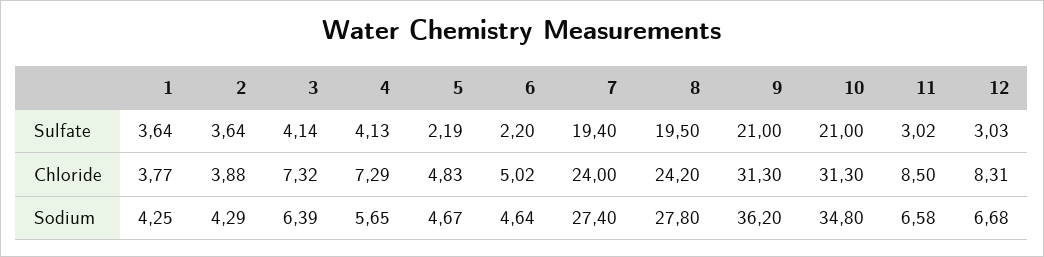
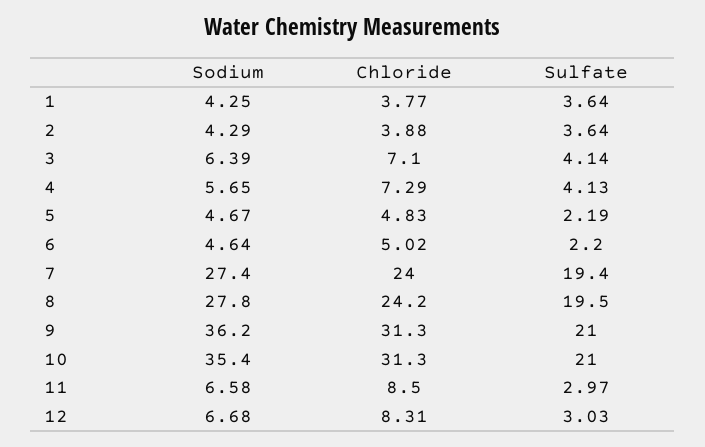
  {
    "1": {
      "Sulfate": 3.64,
      "Chloride": 3.77,
      "Sodium": 4.25
    },
    "2": {
      "Sulfate": 3.64,
      "Chloride": 3.88,
      "Sodium": 4.29
    },
    "3": {
      "Sulfate": 4.14,
-     "Chloride": 7.32,
+     "Chloride": 7.1,
      "Sodium": 6.39
    },
    "4": {
      "Sulfate": 4.13,
      "Chloride": 7.29,
      "Sodium": 5.65
    },
    "5": {
      "Sulfate": 2.19,
      "Chloride": 4.83,
      "Sodium": 4.67
    },
    "6": {
      "Sulfate": 2.2,
      "Chloride": 5.02,
      "Sodium": 4.64
    },
    "7": {
      "Sulfate": 19.4,
      "Chloride": 24,
      "Sodium": 27.4
    },
    "8": {
      "Sulfate": 19.5,
      "Chloride": 24.2,
      "Sodium": 27.8
    },
    "9": {
      "Sulfate": 21,
      "Chloride": 31.3,
      "Sodium": 36.2
    },
    "10": {
      "Sulfate": 21,
      "Chloride": 31.3,
-     "Sodium": 34.8
+     "Sodium": 35.4
    },
    "11": {
-     "Sulfate": 3.02,
+     "Sulfate": 2.97,
      "Chloride": 8.5,
      "Sodium": 6.58
    },
    "12": {
      "Sulfate": 3.03,
      "Chloride": 8.31,
      "Sodium": 6.68
    }
  }

